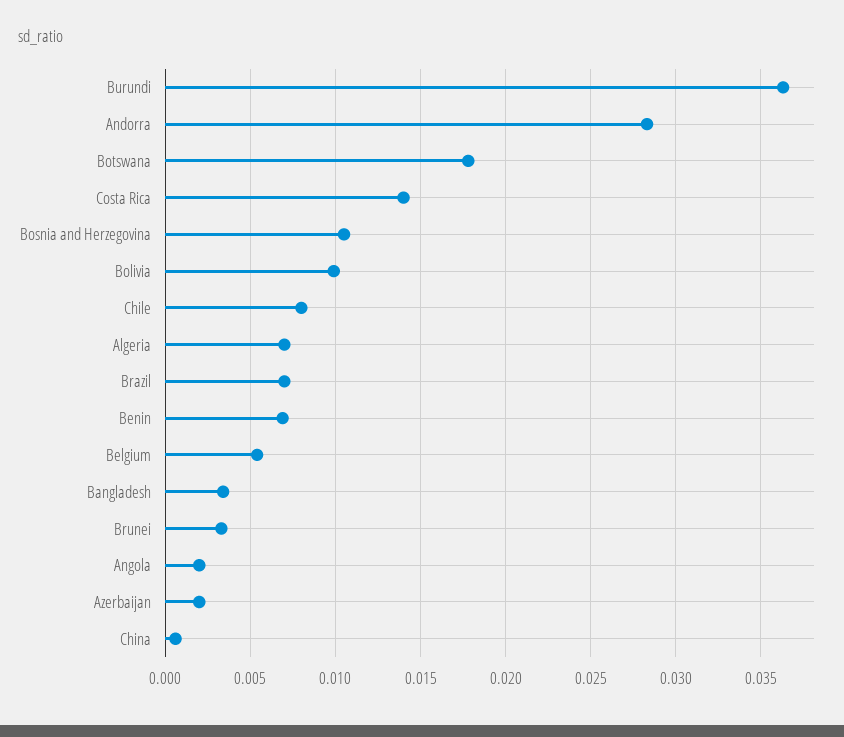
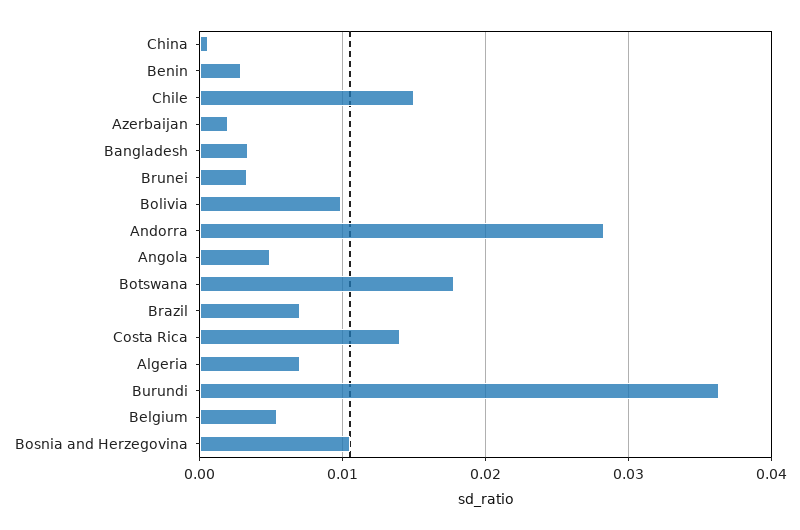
  {
    "Burundi": 0.0365,
    "Andorra": 0.0285,
    "Botswana": 0.018,
    "Costa Rica": 0.014,
    "Bosnia and Herzegovina": 0.0105,
    "Bolivia": 0.01,
-   "Chile": 0.008,
+   "Chile": 0.015,
    "Algeria": 0.007,
    "Brazil": 0.007,
-   "Benin": 0.007,
+   "Benin": 0.003,
    "Belgium": 0.0055,
    "Bangladesh": 0.0035,
    "Brunei": 0.0035,
-   "Angola": 0.002,
+   "Angola": 0.005,
    "Azerbaijan": 0.002,
    "China": 0.0005
  }

